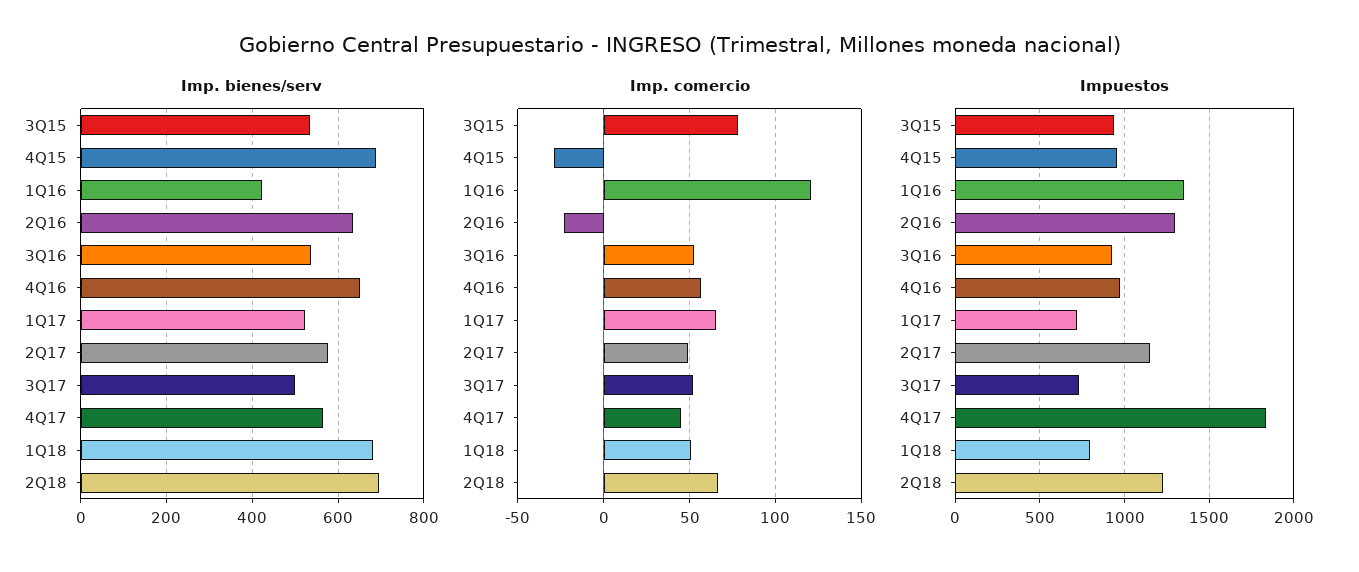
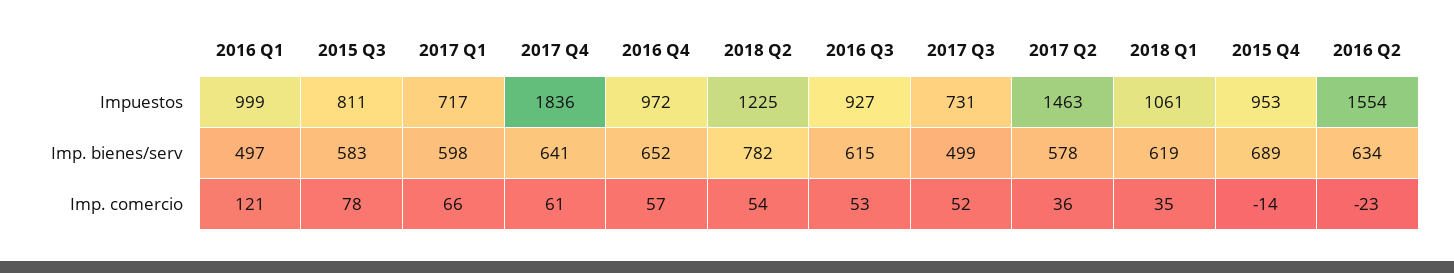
  {
    "Imp. bienes/serv": {
-     "3Q15": 540,
+     "3Q15": 583,
      "4Q15": 689,
-     "1Q16": 420,
+     "1Q16": 497,
      "2Q16": 634,
-     "3Q16": 540,
+     "3Q16": 615,
      "4Q16": 652,
-     "1Q17": 520,
+     "1Q17": 598,
      "2Q17": 578,
      "3Q17": 499,
-     "4Q17": 560,
+     "4Q17": 641,
-     "1Q18": 680,
+     "1Q18": 619,
-     "2Q18": 700
+     "2Q18": 782
    },
    "Imp. comercio": {
      "3Q15": 78,
-     "4Q15": -30,
+     "4Q15": -14,
      "1Q16": 121,
      "2Q16": -23,
      "3Q16": 53,
      "4Q16": 57,
      "1Q17": 66,
-     "2Q17": 50,
+     "2Q17": 36,
      "3Q17": 52,
-     "4Q17": 45,
+     "4Q17": 61,
-     "1Q18": 50,
+     "1Q18": 35,
-     "2Q18": 65
+     "2Q18": 54
    },
    "Impuestos": {
-     "3Q15": 950,
+     "3Q15": 811,
      "4Q15": 953,
-     "1Q16": 1350,
+     "1Q16": 999,
-     "2Q16": 1300,
+     "2Q16": 1554,
      "3Q16": 927,
      "4Q16": 972,
      "1Q17": 717,
-     "2Q17": 1150,
+     "2Q17": 1463,
      "3Q17": 731,
      "4Q17": 1836,
-     "1Q18": 800,
+     "1Q18": 1061,
      "2Q18": 1225
    }
  }

